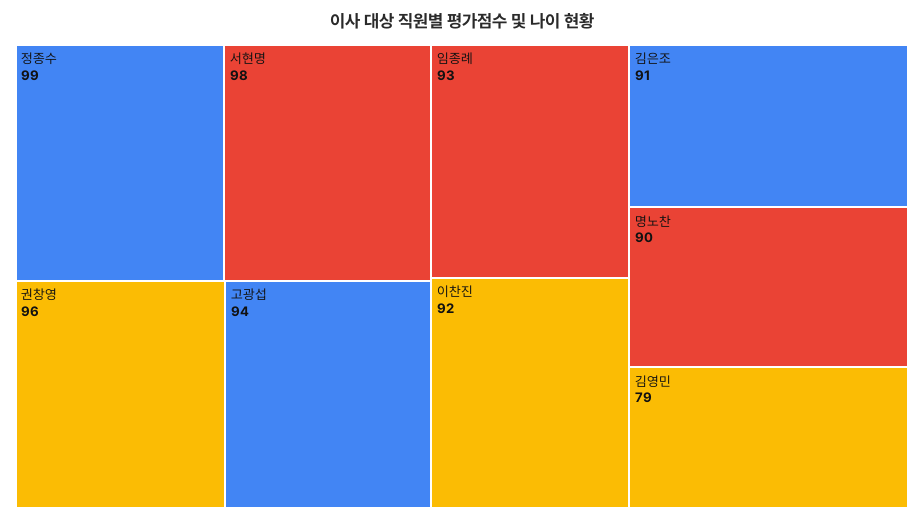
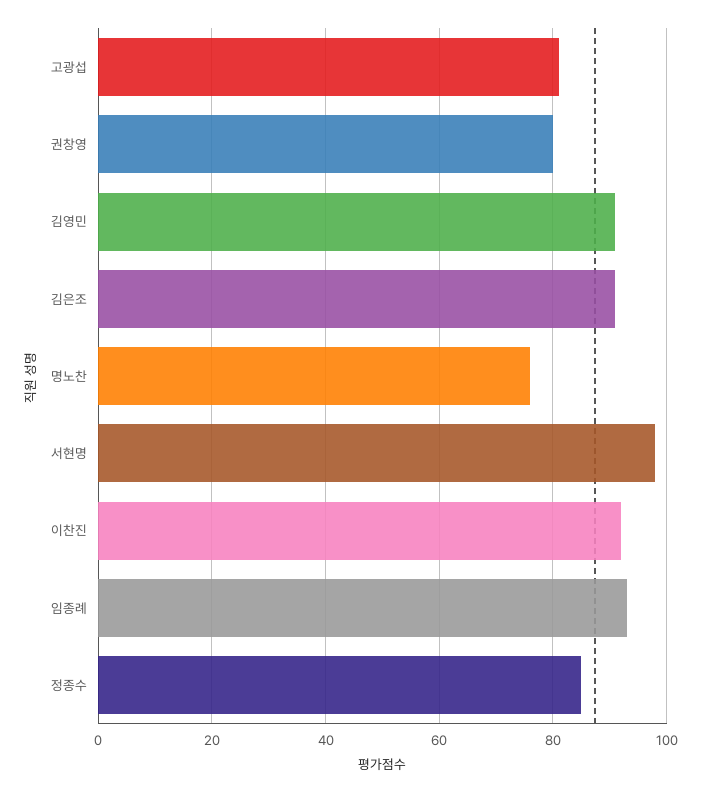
  {
-   "정종수": 99,
+   "정종수": 85,
    "서현명": 98,
-   "권창영": 96,
+   "권창영": 80,
-   "고광섭": 94,
+   "고광섭": 80,
    "임종례": 93,
    "이찬진": 92,
    "김은조": 91,
-   "명노찬": 90,
+   "명노찬": 75,
-   "김영민": 79
+   "김영민": 90
  }

